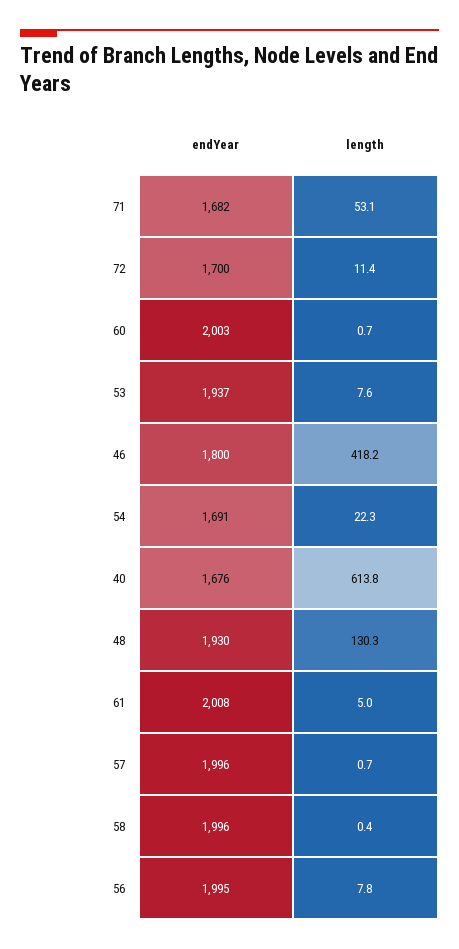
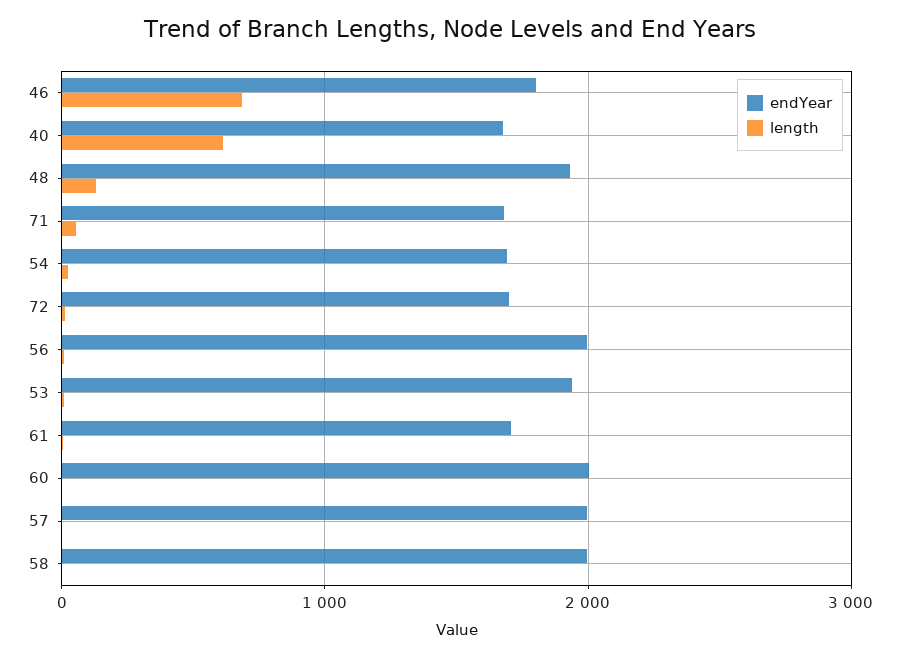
  {
    "endYear": {
      "71": 1682,
      "72": 1700,
      "60": 2003,
      "53": 1937,
      "46": 1800,
      "54": 1691,
      "40": 1676,
      "48": 1930,
-     "61": 2008,
+     "61": 1700,
      "57": 1996,
      "58": 1996,
      "56": 1995
    },
    "length": {
      "71": 53.1,
      "72": 11.4,
      "60": 0.7,
      "53": 7.6,
-     "46": 418.2,
+     "46": 700,
      "54": 22.3,
      "40": 613.8,
      "48": 130.3,
      "61": 5,
      "57": 0.7,
      "58": 0.4,
      "56": 7.8
    }
  }

